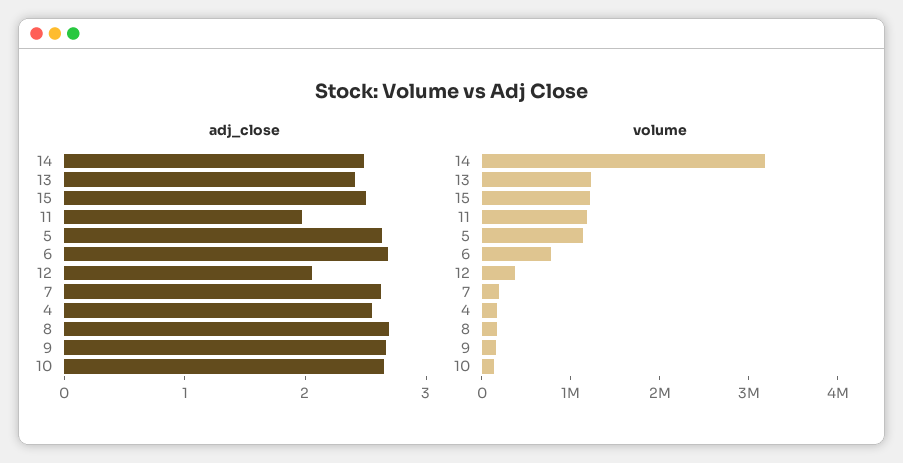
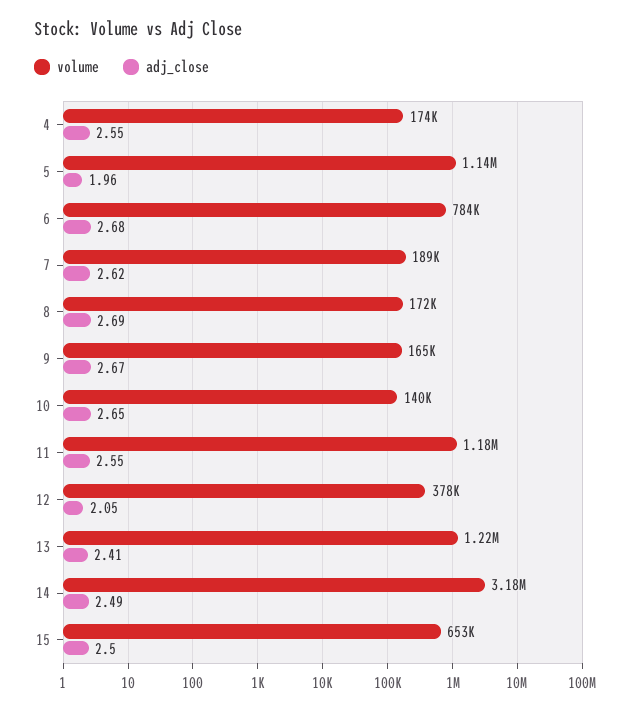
  {
    "adj_close": {
      "14": 2.49,
      "13": 2.41,
      "15": 2.5,
-     "11": 2,
+     "11": 2.55,
-     "5": 2.6,
+     "5": 1.96,
      "6": 2.68,
      "12": 2.05,
      "7": 2.62,
      "4": 2.55,
      "8": 2.69,
      "9": 2.67,
      "10": 2.65
    },
    "volume": {
      "14": 3180000,
      "13": 1220000,
-     "15": 1200000,
+     "15": 653000,
      "11": 1180000,
      "5": 1140000,
      "6": 784000,
      "12": 378000,
      "7": 189000,
      "4": 174000,
      "8": 172000,
      "9": 165000,
      "10": 140000
    }
  }

